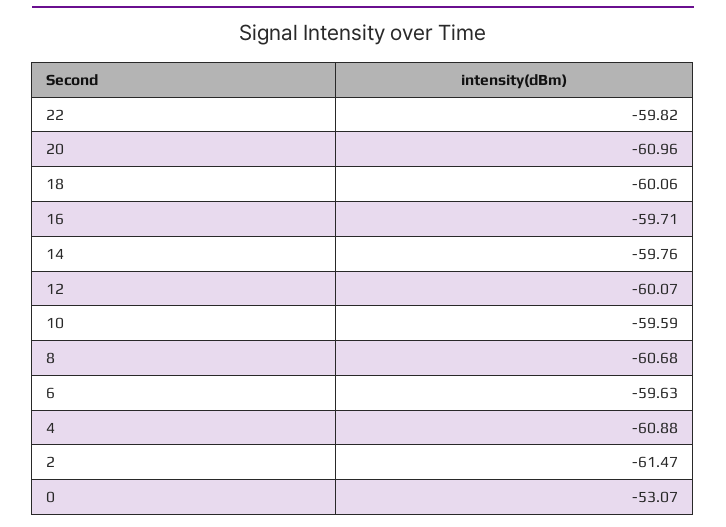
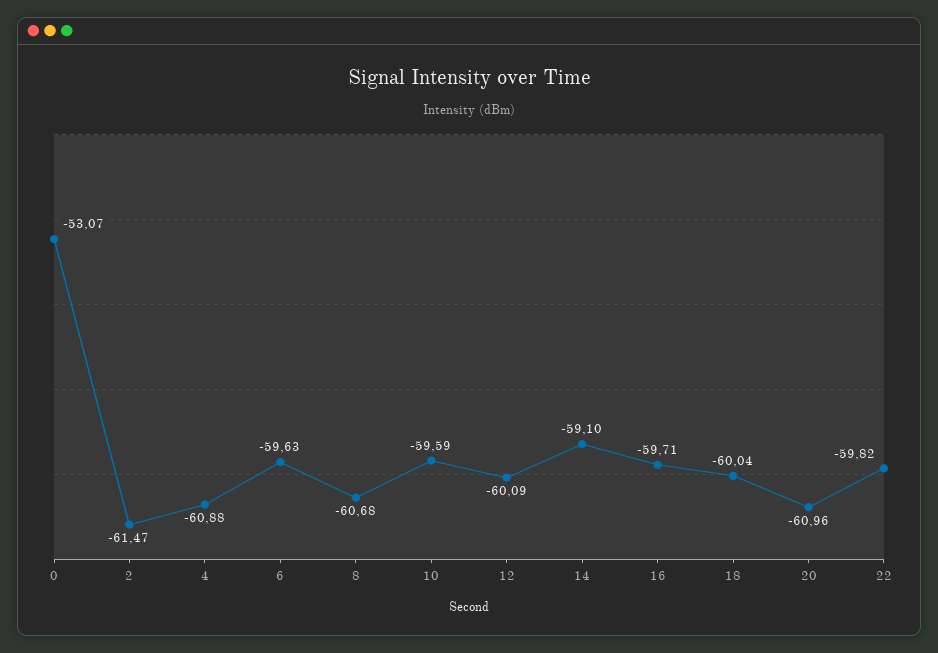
  {
    "22": -59.82,
    "20": -60.96,
-   "18": -60.06,
+   "18": -60.04,
    "16": -59.71,
-   "14": -59.76,
+   "14": -59.1,
-   "12": -60.07,
+   "12": -60.09,
    "10": -59.59,
    "8": -60.68,
    "6": -59.63,
    "4": -60.88,
    "2": -61.47,
    "0": -53.07
  }

